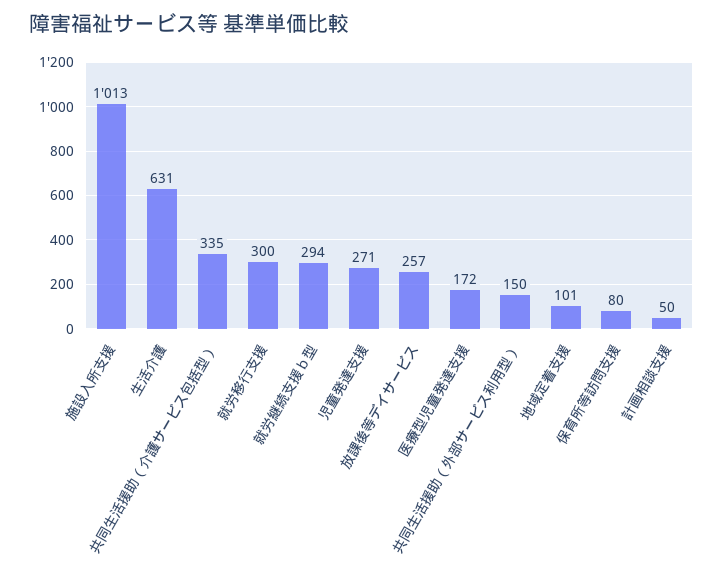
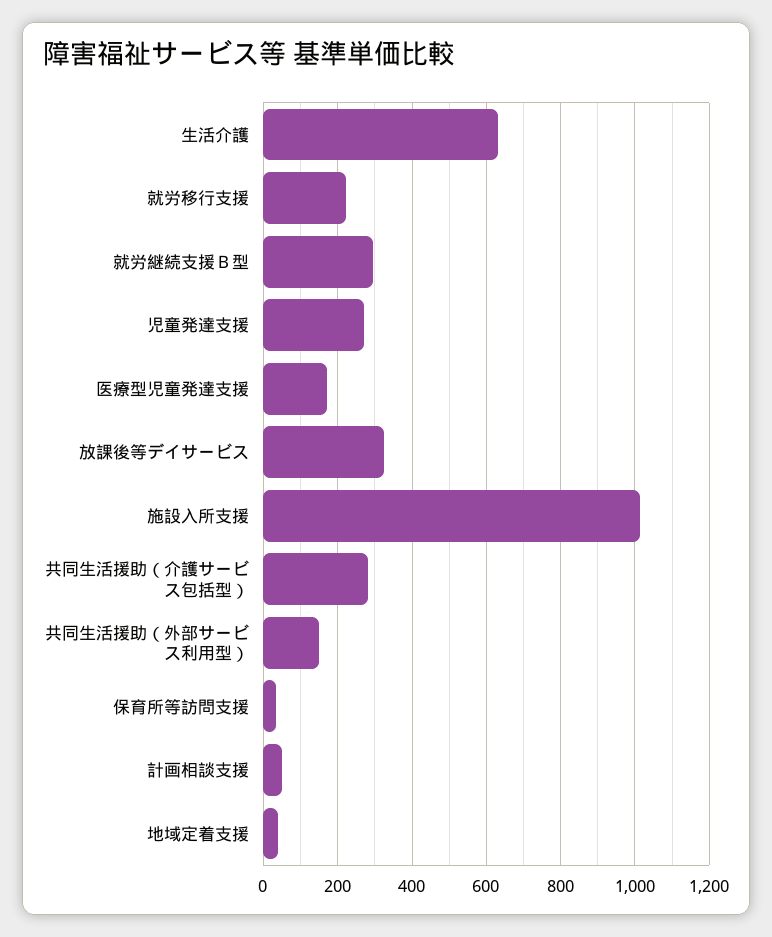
  {
    "施設入所支援": 1013,
    "生活介護": 631,
-   "共同生活援助（介護サービス包括型）": 335,
+   "共同生活援助（介護サービス包括型）": 280,
-   "就労移行支援": 300,
+   "就労移行支援": 220,
    "就労継続支援ｂ型": 294,
    "児童発達支援": 271,
-   "放課後等デイサービス": 257,
+   "放課後等デイサービス": 320,
    "医療型児童発達支援": 172,
    "共同生活援助（外部サービス利用型）": 150,
-   "地域定着支援": 101,
+   "地域定着支援": 40,
-   "保育所等訪問支援": 80,
+   "保育所等訪問支援": 40,
    "計画相談支援": 50
  }

